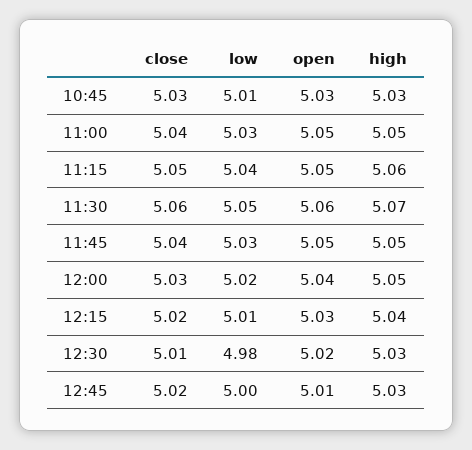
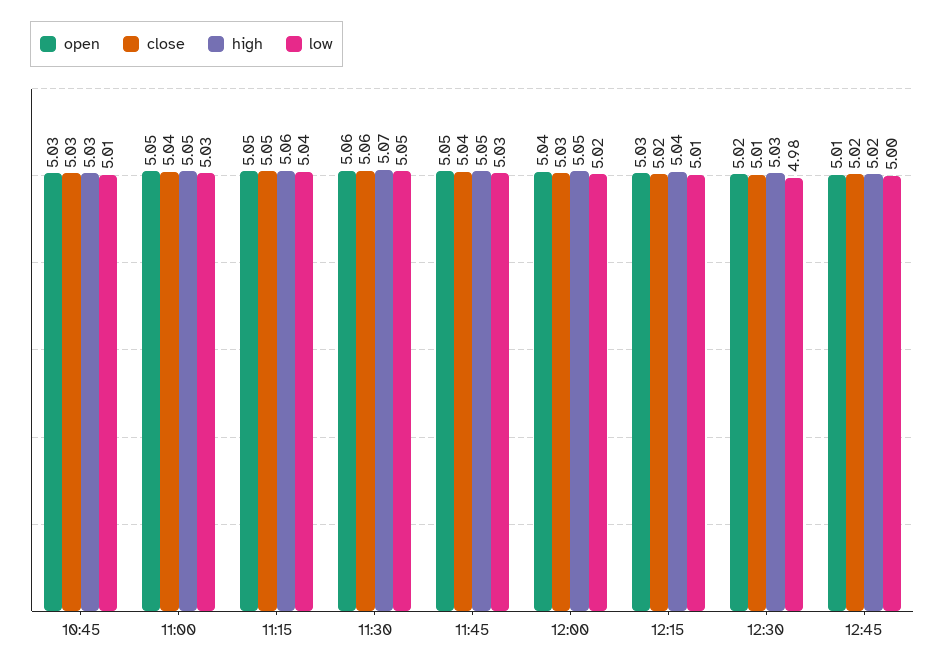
  {
    "close": {
      "10:45": 5.03,
      "11:00": 5.04,
      "11:15": 5.05,
      "11:30": 5.06,
      "11:45": 5.04,
      "12:00": 5.03,
      "12:15": 5.02,
      "12:30": 5.01,
      "12:45": 5.02
    },
    "low": {
      "10:45": 5.01,
      "11:00": 5.03,
      "11:15": 5.04,
      "11:30": 5.05,
      "11:45": 5.03,
      "12:00": 5.02,
      "12:15": 5.01,
      "12:30": 4.98,
      "12:45": 5
    },
    "open": {
      "10:45": 5.03,
      "11:00": 5.05,
      "11:15": 5.05,
      "11:30": 5.06,
      "11:45": 5.05,
      "12:00": 5.04,
      "12:15": 5.03,
      "12:30": 5.02,
      "12:45": 5.01
    },
    "high": {
      "10:45": 5.03,
      "11:00": 5.05,
      "11:15": 5.06,
      "11:30": 5.07,
      "11:45": 5.05,
      "12:00": 5.05,
      "12:15": 5.04,
      "12:30": 5.03,
-     "12:45": 5.03
+     "12:45": 5.02
    }
  }

